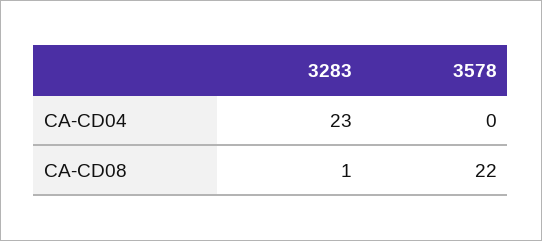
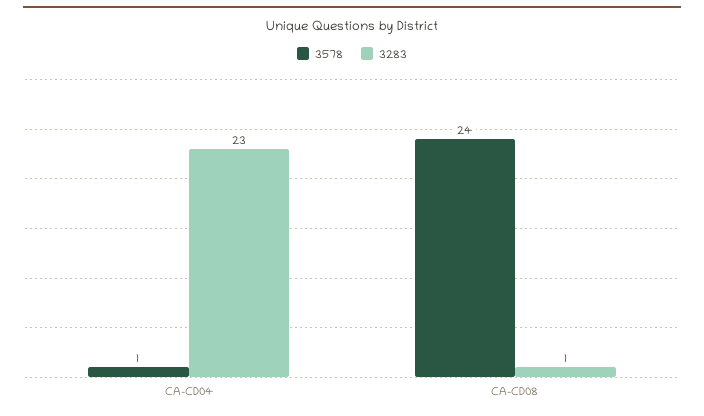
  {
    "3283": {
      "CA-CD04": 23,
      "CA-CD08": 1
    },
    "3578": {
-     "CA-CD04": 0,
+     "CA-CD04": 1,
-     "CA-CD08": 22
+     "CA-CD08": 24
    }
  }

